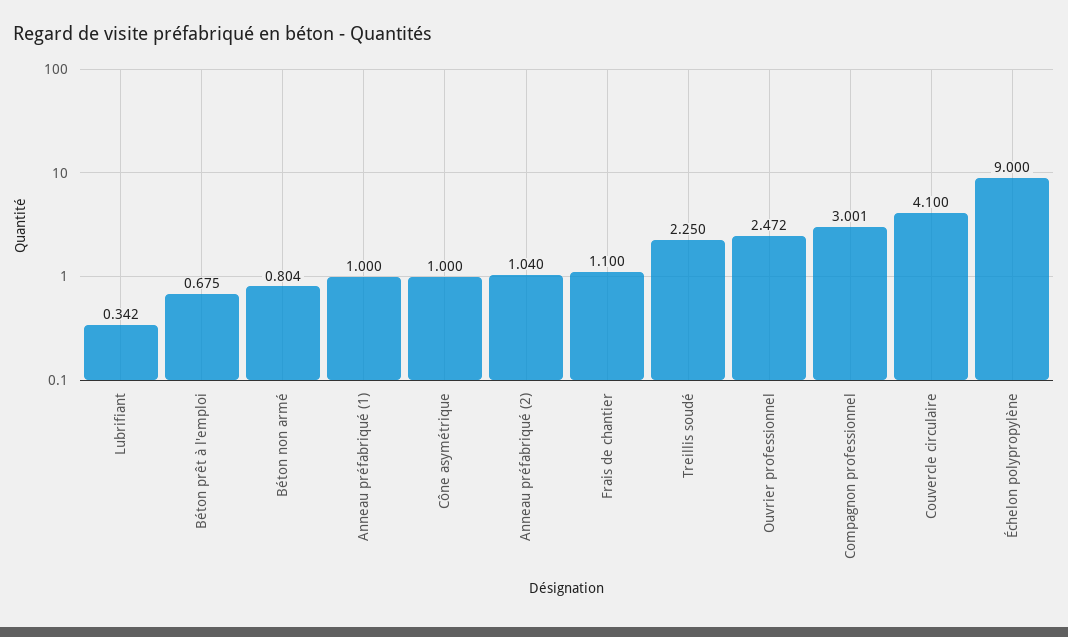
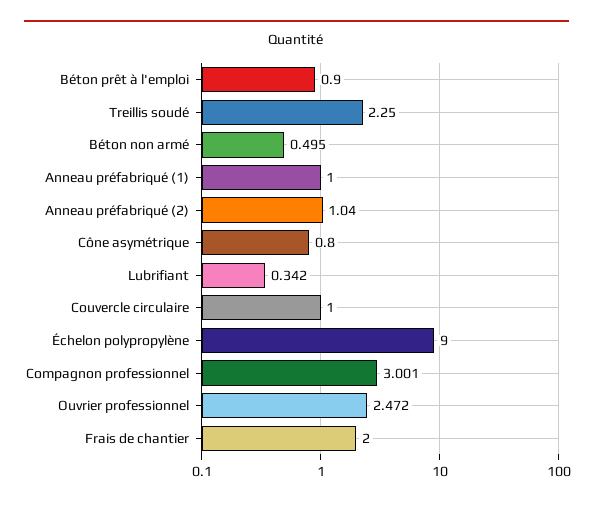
  {
    "Lubrifiant": 0.342,
-   "Béton prêt à l'emploi": 0.675,
+   "Béton prêt à l'emploi": 0.9,
-   "Béton non armé": 0.804,
+   "Béton non armé": 0.495,
    "Anneau préfabriqué (1)": 1,
-   "Cône asymétrique": 1,
+   "Cône asymétrique": 0.8,
    "Anneau préfabriqué (2)": 1.04,
-   "Frais de chantier": 1.1,
+   "Frais de chantier": 2,
    "Treillis soudé": 2.25,
    "Ouvrier professionnel": 2.472,
    "Compagnon professionnel": 3.001,
-   "Couvercle circulaire": 4.1,
+   "Couvercle circulaire": 1,
    "Échelon polypropylène": 9
  }

